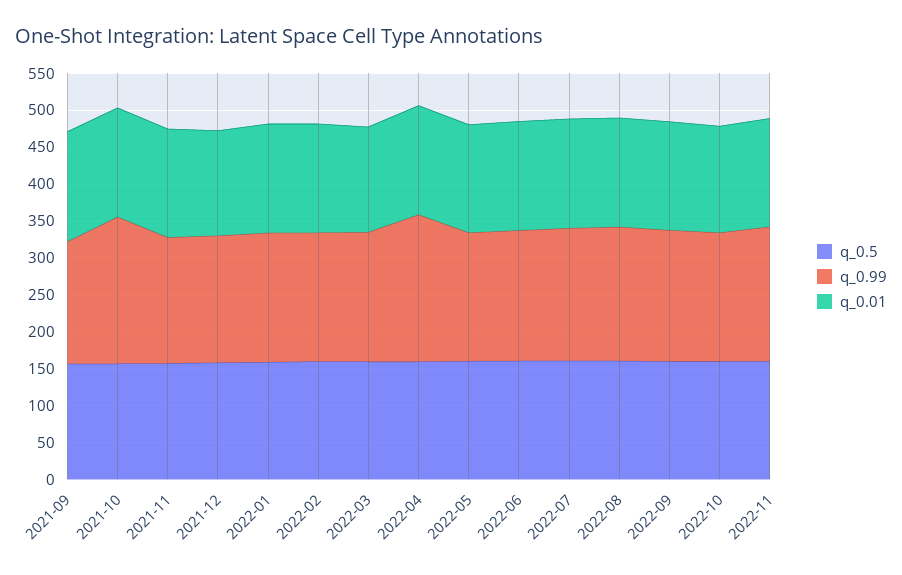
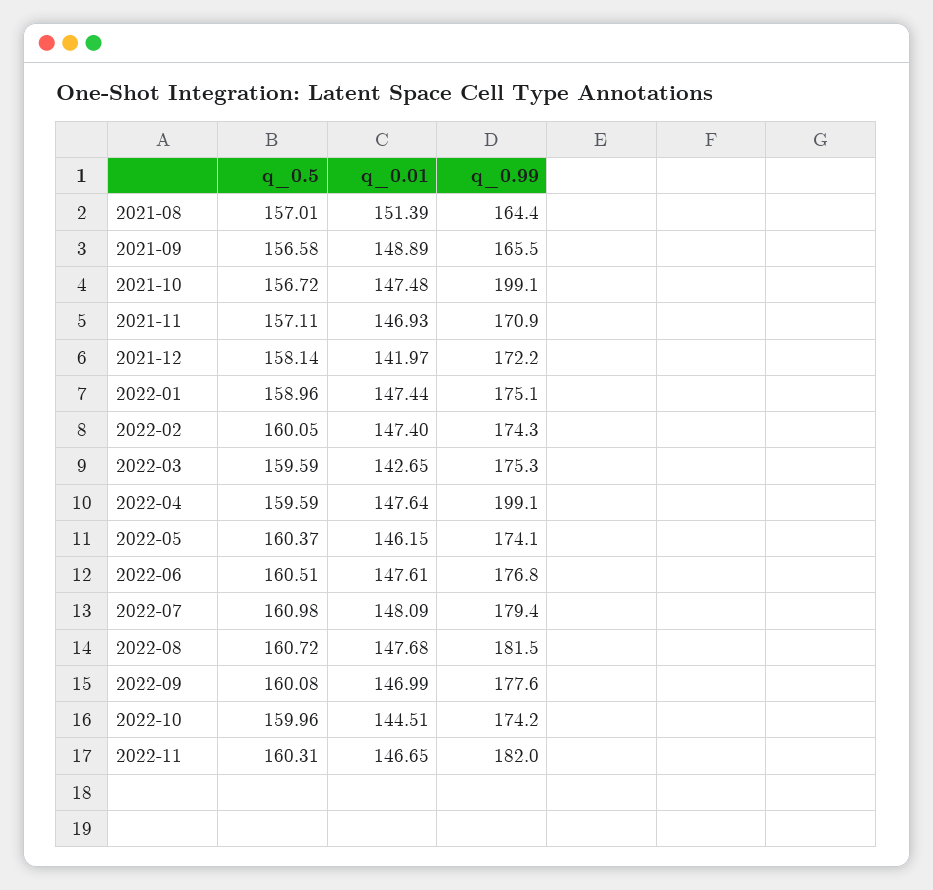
  {
    "q_0.5": {
      "2021-09": 156.58,
      "2021-10": 156.72,
      "2021-11": 157.11,
      "2021-12": 158.14,
      "2022-01": 158.96,
      "2022-02": 160.05,
      "2022-03": 159.59,
      "2022-04": 159.59,
      "2022-05": 160.37,
      "2022-06": 160.51,
      "2022-07": 160.98,
      "2022-08": 160.72,
      "2022-09": 160.08,
      "2022-10": 159.96,
-     "2022-11": 160.31
+     "2022-11": 160.31,
+     "2021-08": 157.01
    },
    "q_0.99": {
      "2021-09": 165.5,
      "2021-10": 199.1,
      "2021-11": 170.9,
      "2021-12": 172.2,
      "2022-01": 175.1,
      "2022-02": 174.3,
      "2022-03": 175.3,
      "2022-04": 199.1,
      "2022-05": 174.1,
      "2022-06": 176.8,
      "2022-07": 179.4,
      "2022-08": 181.5,
      "2022-09": 177.6,
      "2022-10": 174.2,
-     "2022-11": 182
+     "2022-11": 182,
+     "2021-08": 164.4
    },
    "q_0.01": {
      "2021-09": 148.89,
      "2021-10": 147.48,
      "2021-11": 146.93,
      "2021-12": 141.97,
      "2022-01": 147.44,
      "2022-02": 147.4,
      "2022-03": 142.65,
      "2022-04": 147.64,
      "2022-05": 146.15,
      "2022-06": 147.61,
      "2022-07": 148.09,
      "2022-08": 147.68,
      "2022-09": 146.99,
      "2022-10": 144.51,
-     "2022-11": 146.65
+     "2022-11": 146.65,
+     "2021-08": 151.39
    }
  }

